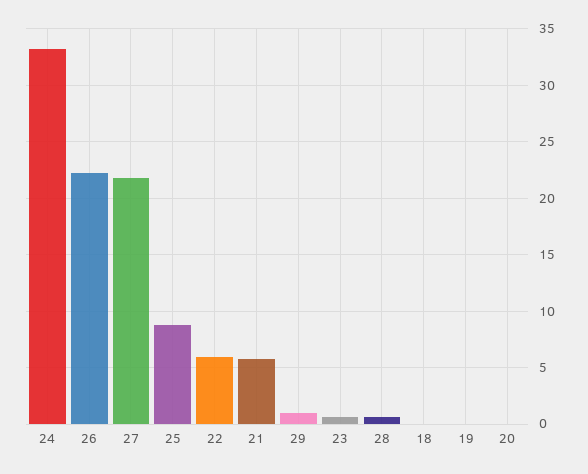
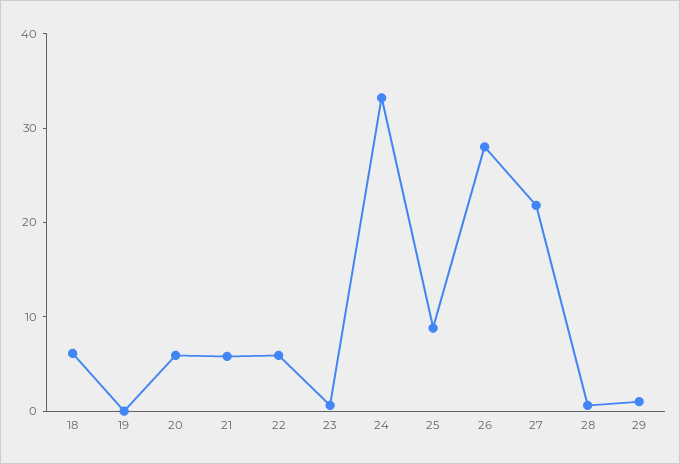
  {
    "24": 33,
-   "26": 22,
+   "26": 28,
    "27": 22,
    "25": 9,
    "22": 6,
    "21": 6,
    "29": 1,
    "23": 1,
    "28": 1,
-   "18": 0,
+   "18": 6,
    "19": 0,
-   "20": 0
+   "20": 6
  }

